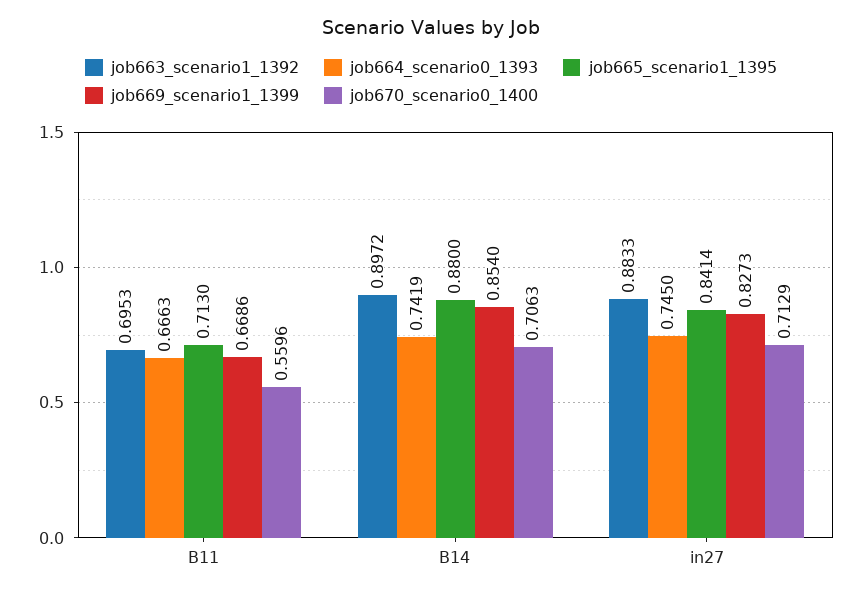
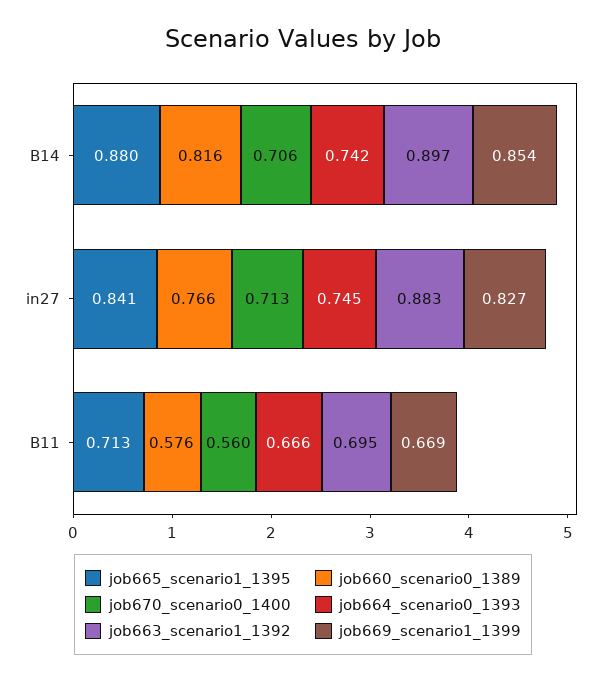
  {
    "job663_scenario1_1392": {
      "B11": 0.6953,
      "B14": 0.8972,
      "in27": 0.8833
    },
    "job664_scenario0_1393": {
      "B11": 0.6663,
      "B14": 0.7419,
      "in27": 0.745
    },
    "job665_scenario1_1395": {
      "B11": 0.713,
      "B14": 0.88,
      "in27": 0.8414
    },
    "job669_scenario1_1399": {
      "B11": 0.6686,
      "B14": 0.854,
      "in27": 0.8273
    },
    "job670_scenario0_1400": {
      "B11": 0.5596,
      "B14": 0.7063,
      "in27": 0.7129
-   }
+   },
+   "job660_scenario0_1389": {
+     "B14": 0.816,
+     "in27": 0.766,
+     "B11": 0.576
+   }
  }

